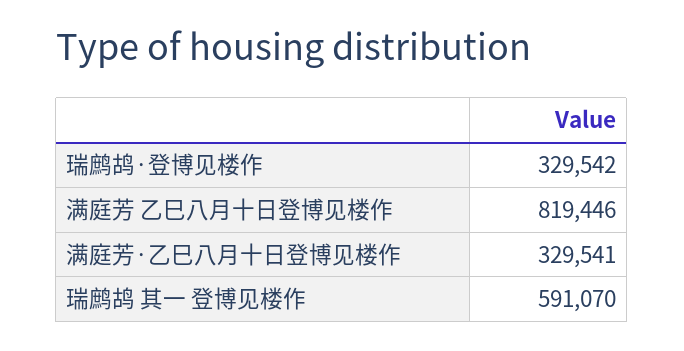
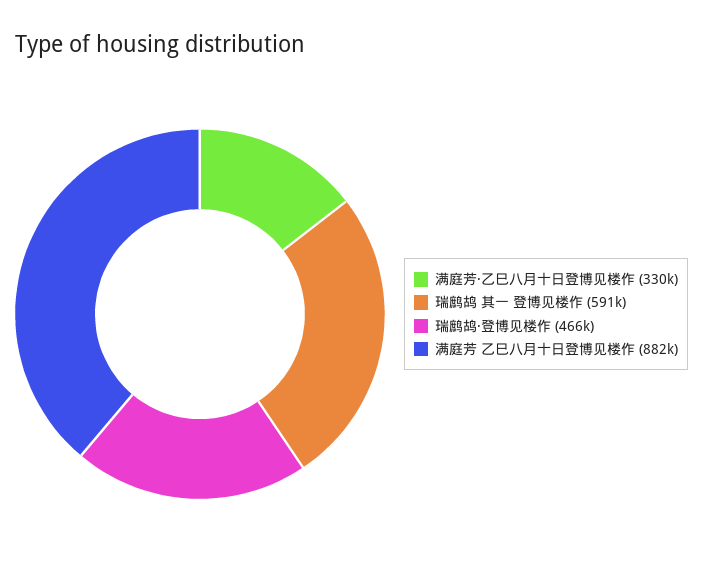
  {
-   "瑞鹧鸪·登博见楼作": 329542,
+   "瑞鹧鸪·登博见楼作": 466000,
-   "满庭芳 乙巳八月十日登博见楼作": 819446,
+   "满庭芳 乙巳八月十日登博见楼作": 882000,
    "满庭芳·乙巳八月十日登博见楼作": 329541,
    "瑞鹧鸪 其一 登博见楼作": 591070
  }

